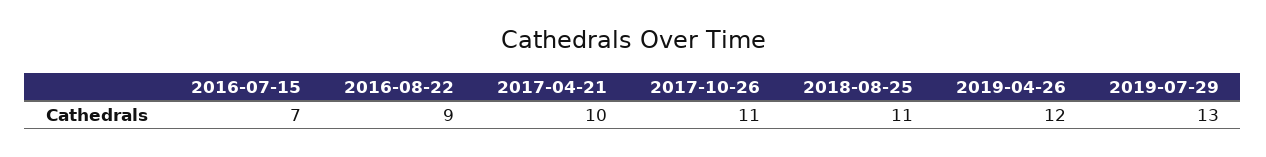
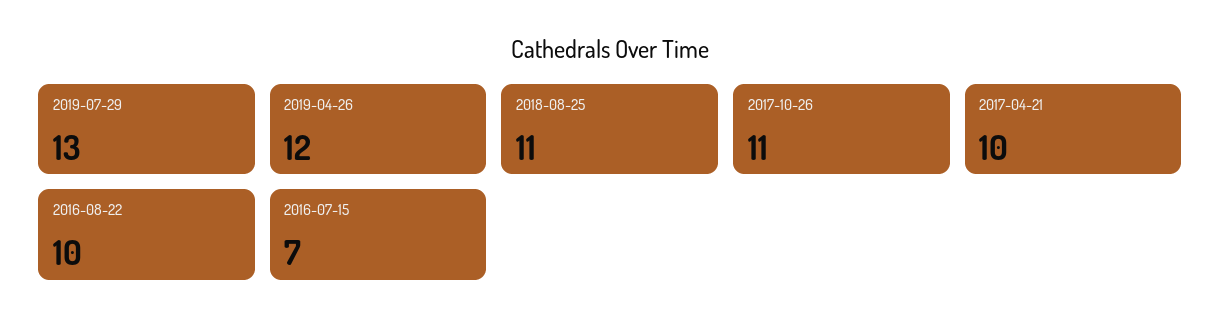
  {
    "2016-07-15": 7,
-   "2016-08-22": 9,
+   "2016-08-22": 10,
    "2017-04-21": 10,
    "2017-10-26": 11,
    "2018-08-25": 11,
    "2019-04-26": 12,
    "2019-07-29": 13
  }

